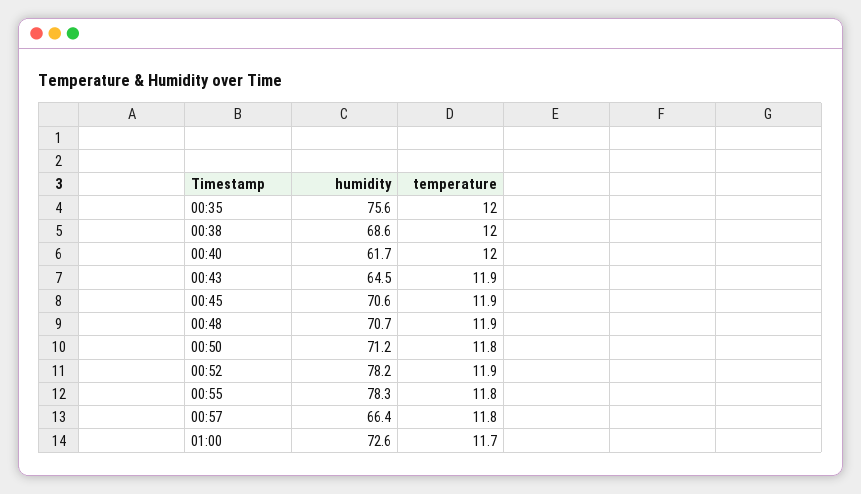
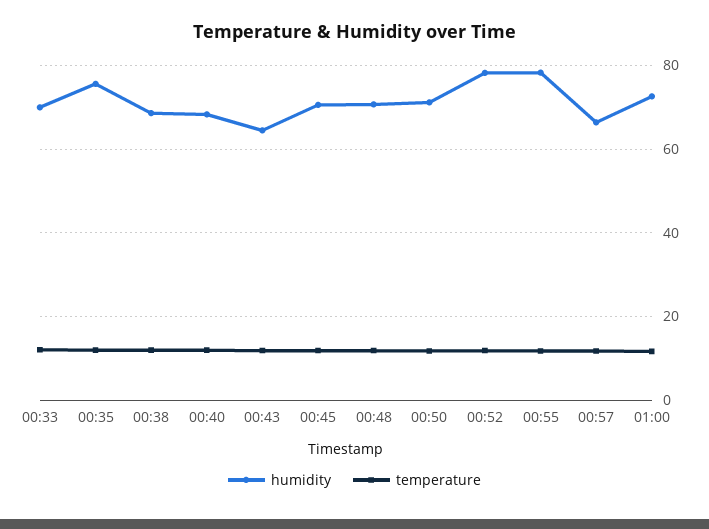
  {
    "humidity": {
      "00:35": 75.6,
      "00:38": 68.6,
-     "00:40": 61.7,
+     "00:40": 68,
      "00:43": 64.5,
      "00:45": 70.6,
      "00:48": 70.7,
      "00:50": 71.2,
      "00:52": 78.2,
      "00:55": 78.3,
      "00:57": 66.4,
-     "01:00": 72.6
+     "01:00": 72.6,
+     "00:33": 70
    },
    "temperature": {
      "00:35": 12,
      "00:38": 12,
      "00:40": 12,
      "00:43": 11.9,
      "00:45": 11.9,
      "00:48": 11.9,
      "00:50": 11.8,
      "00:52": 11.9,
      "00:55": 11.8,
      "00:57": 11.8,
-     "01:00": 11.7
+     "01:00": 11.7,
+     "00:33": 12
    }
  }

